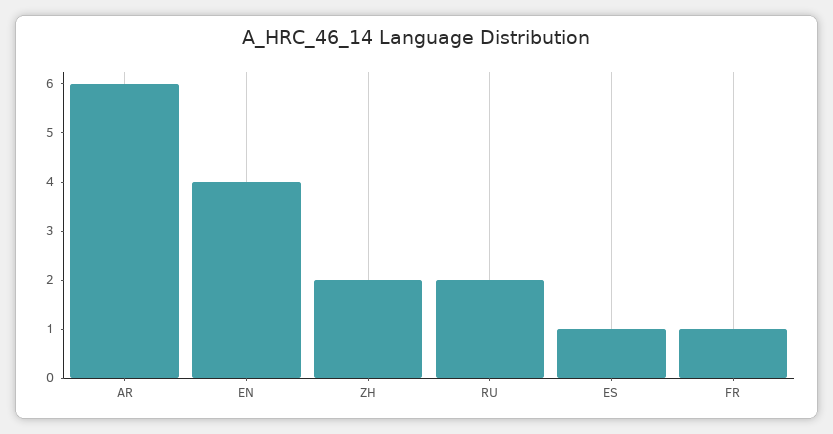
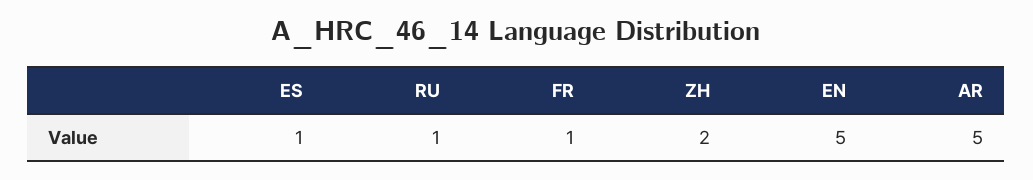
  {
-   "AR": 6,
+   "AR": 5,
-   "EN": 4,
+   "EN": 5,
    "ZH": 2,
-   "RU": 2,
+   "RU": 1,
    "ES": 1,
    "FR": 1
  }

